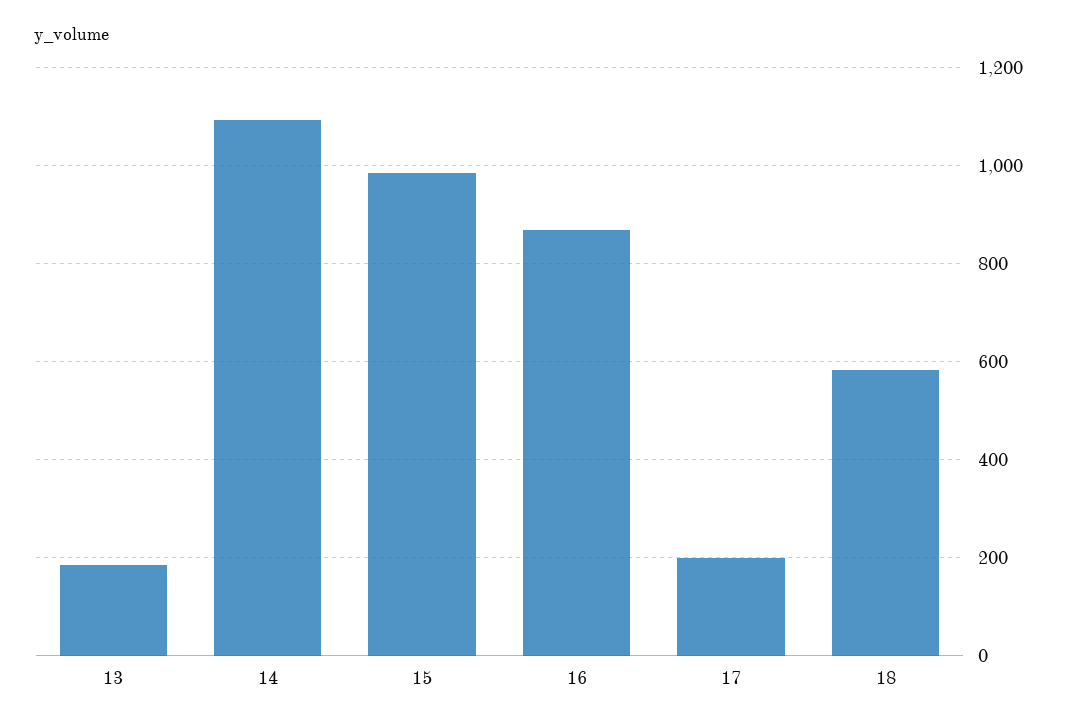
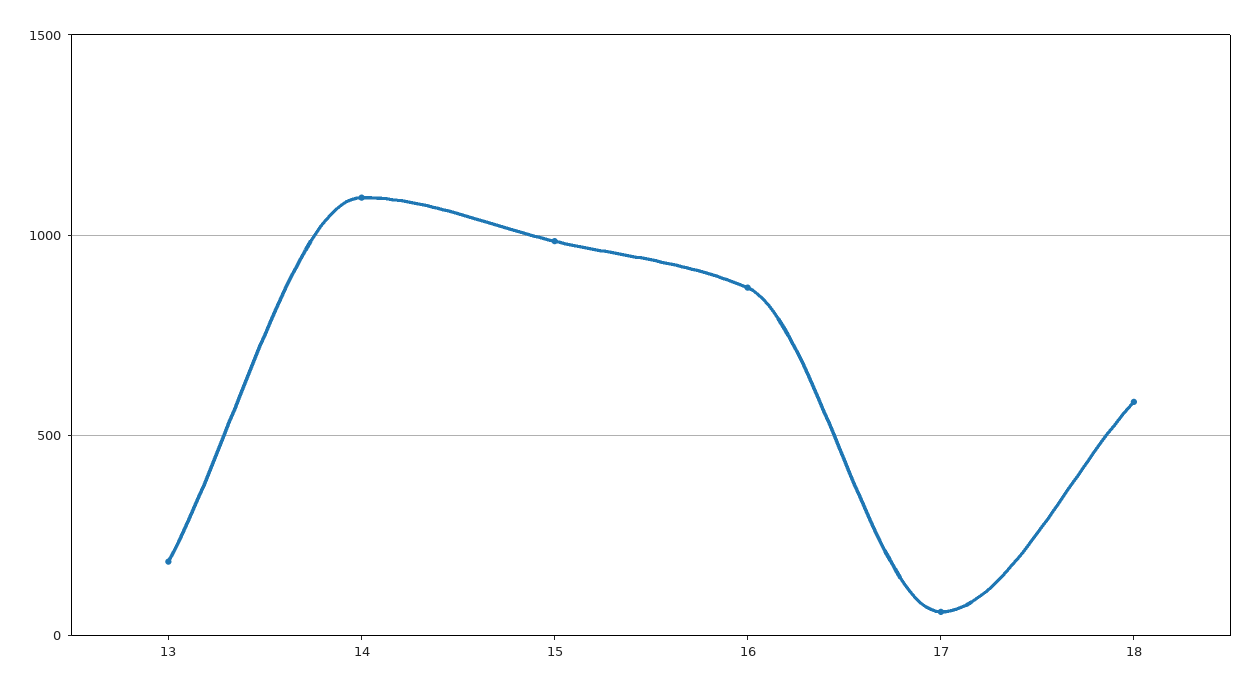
  {
    "13": 180,
    "14": 1100,
    "15": 980,
    "16": 860,
-   "17": 200,
+   "17": 50,
    "18": 580
  }

